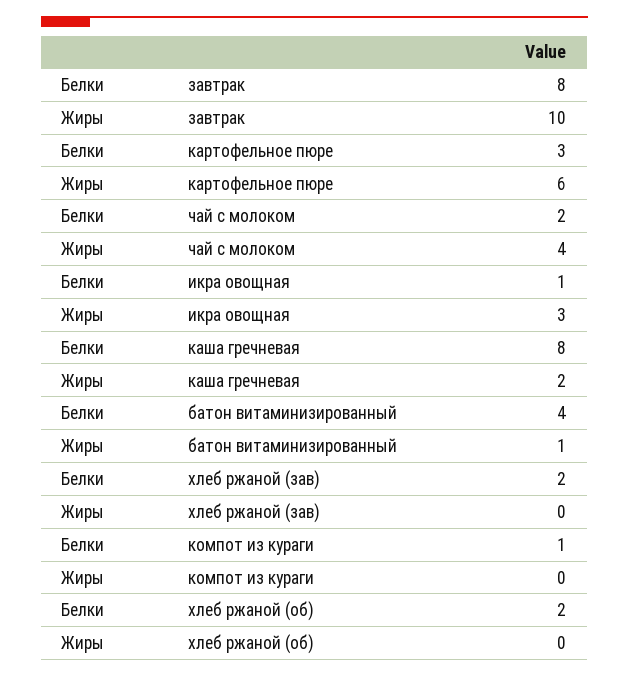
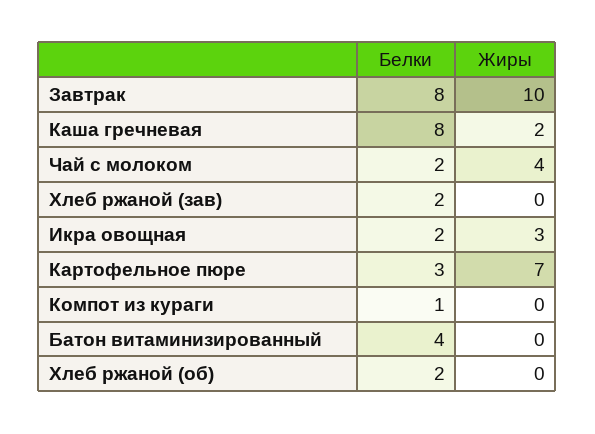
  {
    "Белки": {
      "завтрак": 8,
      "картофельное пюре": 3,
      "чай с молоком": 2,
-     "икра овощная": 1,
+     "икра овощная": 2,
      "каша гречневая": 8,
      "батон витаминизированный": 4,
      "хлеб ржаной (зав)": 2,
      "компот из кураги": 1,
      "хлеб ржаной (об)": 2
    },
    "Жиры": {
      "завтрак": 10,
-     "картофельное пюре": 6,
+     "картофельное пюре": 7,
      "чай с молоком": 4,
      "икра овощная": 3,
      "каша гречневая": 2,
-     "батон витаминизированный": 1,
+     "батон витаминизированный": 0,
      "хлеб ржаной (зав)": 0,
      "компот из кураги": 0,
      "хлеб ржаной (об)": 0
    }
  }

